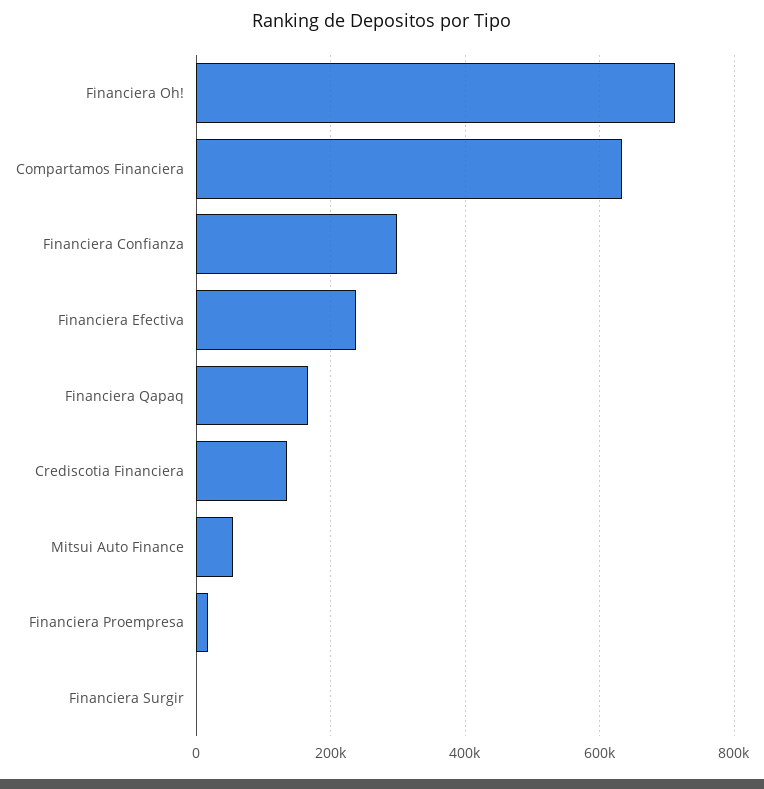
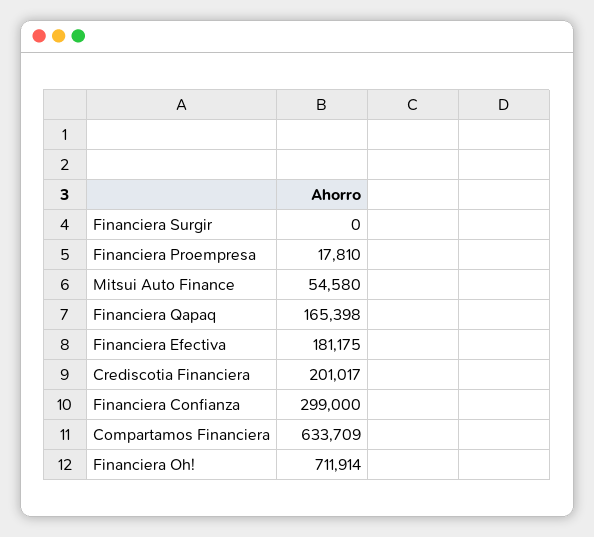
  {
    "Financiera Oh!": 711914,
    "Compartamos Financiera": 633709,
    "Financiera Confianza": 299000,
-   "Financiera Efectiva": 240000,
+   "Financiera Efectiva": 181175,
    "Financiera Qapaq": 165398,
-   "Crediscotia Financiera": 140000,
+   "Crediscotia Financiera": 201017,
    "Mitsui Auto Finance": 54580,
    "Financiera Proempresa": 17810,
    "Financiera Surgir": 0
  }

